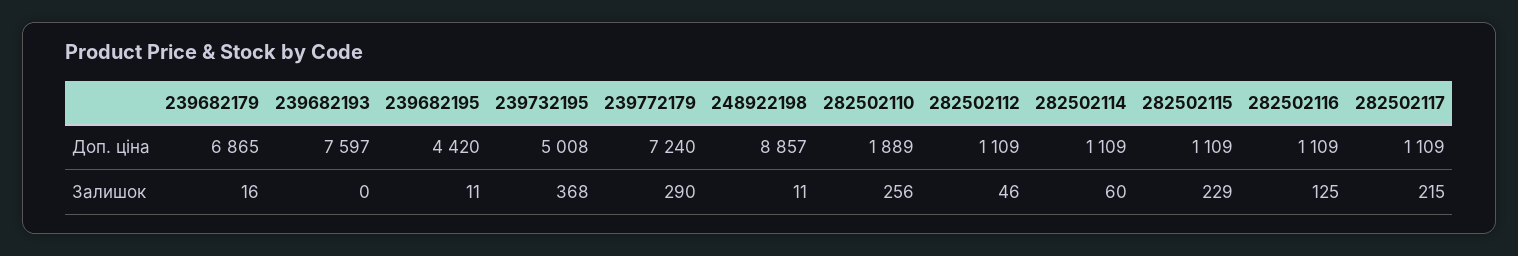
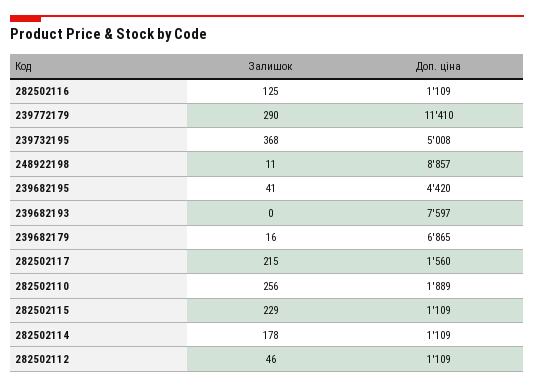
  {
    "239682179": {
      "Доп. ціна": 6865,
      "Залишок": 16
    },
    "239682193": {
      "Доп. ціна": 7597,
      "Залишок": 0
    },
    "239682195": {
      "Доп. ціна": 4420,
-     "Залишок": 11
+     "Залишок": 41
    },
    "239732195": {
      "Доп. ціна": 5008,
      "Залишок": 368
    },
    "239772179": {
-     "Доп. ціна": 7240,
+     "Доп. ціна": 11410,
      "Залишок": 290
    },
    "248922198": {
      "Доп. ціна": 8857,
      "Залишок": 11
    },
    "282502110": {
      "Доп. ціна": 1889,
      "Залишок": 256
    },
    "282502112": {
      "Доп. ціна": 1109,
      "Залишок": 46
    },
    "282502114": {
      "Доп. ціна": 1109,
-     "Залишок": 60
+     "Залишок": 178
    },
    "282502115": {
      "Доп. ціна": 1109,
      "Залишок": 229
    },
    "282502116": {
      "Доп. ціна": 1109,
      "Залишок": 125
    },
    "282502117": {
-     "Доп. ціна": 1109,
+     "Доп. ціна": 1560,
      "Залишок": 215
    }
  }

